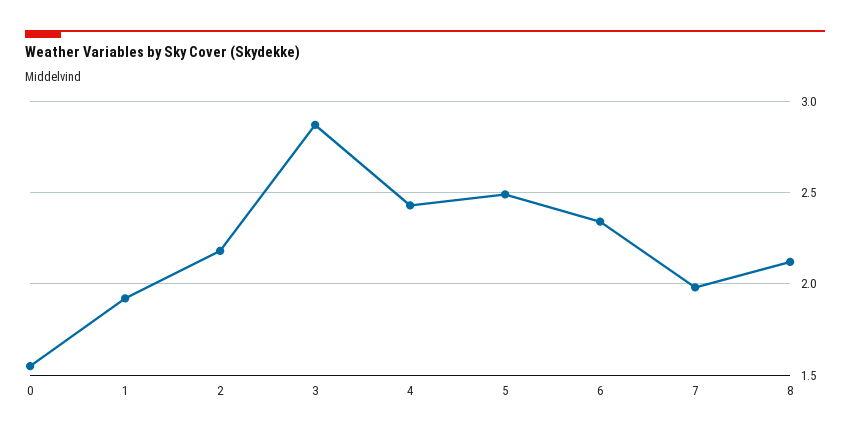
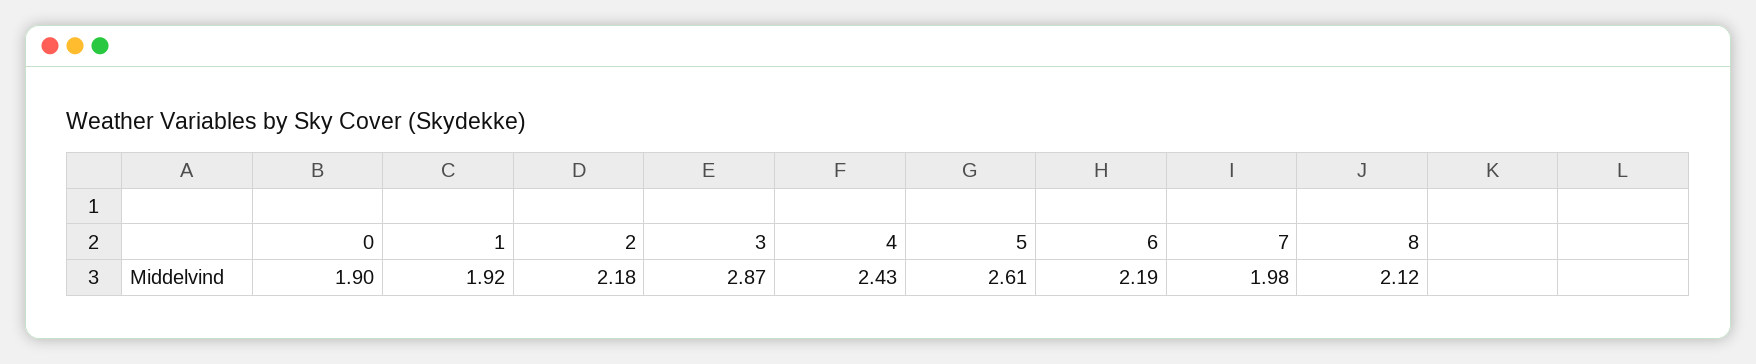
  {
-   "0": 1.55,
+   "0": 1.9,
    "1": 1.92,
    "2": 2.18,
    "3": 2.87,
    "4": 2.43,
-   "5": 2.5,
+   "5": 2.61,
-   "6": 2.35,
+   "6": 2.19,
    "7": 1.98,
    "8": 2.12
  }

